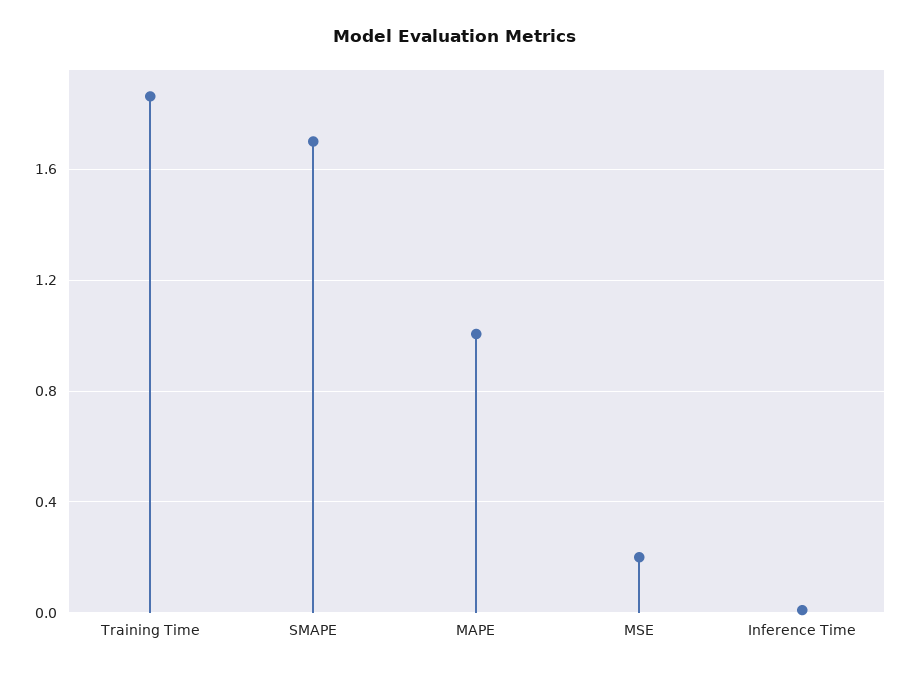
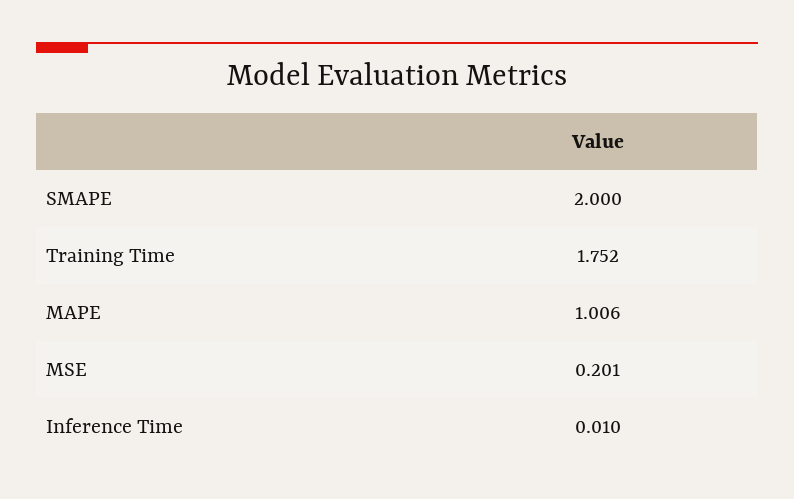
  {
-   "Training Time": 1.85,
+   "Training Time": 1.752,
-   "SMAPE": 1.7,
+   "SMAPE": 2,
    "MAPE": 1.006,
    "MSE": 0.201,
    "Inference Time": 0.01
  }

